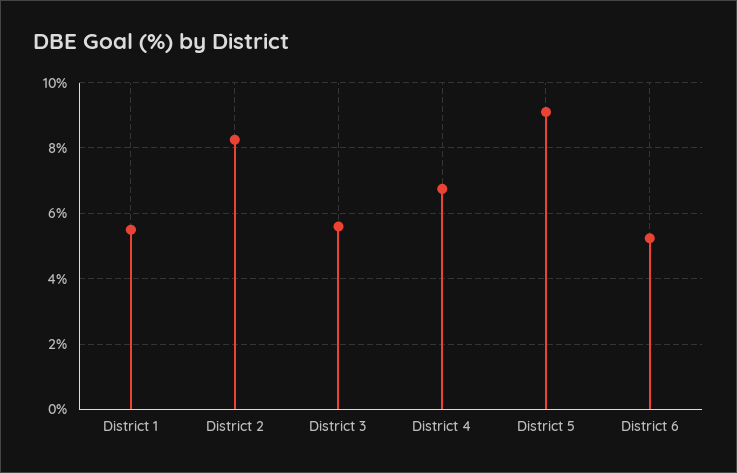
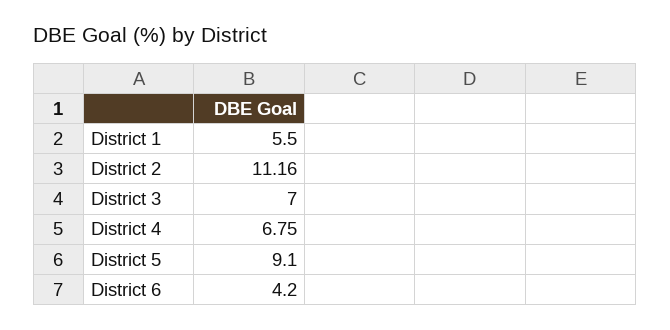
  {
    "District 1": 5.5,
-   "District 2": 8.2,
+   "District 2": 11.16,
-   "District 3": 5.6,
+   "District 3": 7,
    "District 4": 6.75,
    "District 5": 9.1,
-   "District 6": 5.2
+   "District 6": 4.2
  }

